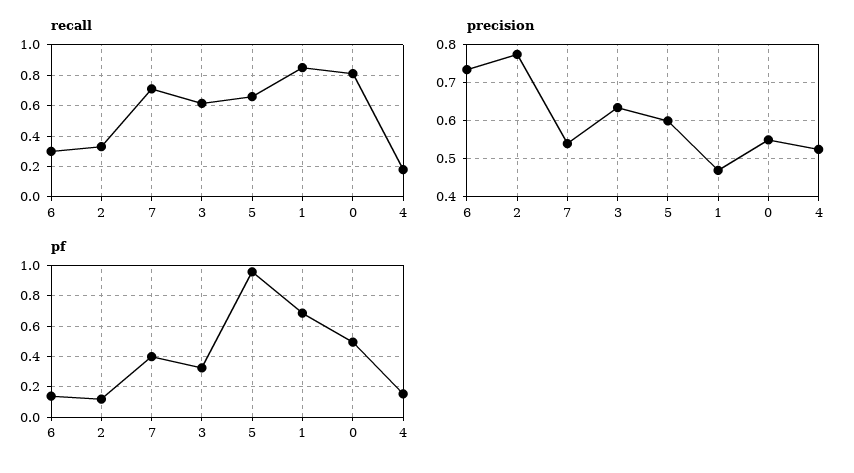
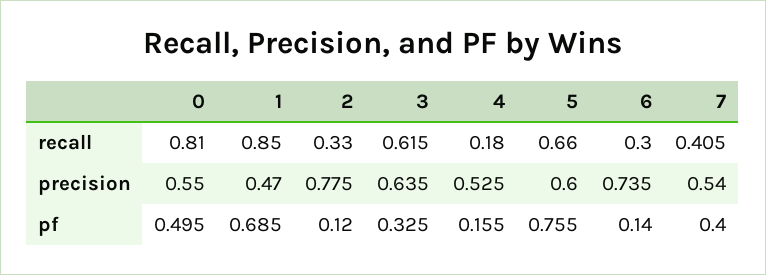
  {
    "recall": {
      "6": 0.3,
      "2": 0.33,
-     "7": 0.7,
+     "7": 0.405,
      "3": 0.615,
      "5": 0.66,
      "1": 0.85,
      "0": 0.81,
      "4": 0.18
    },
    "precision": {
      "6": 0.735,
      "2": 0.775,
      "7": 0.54,
      "3": 0.635,
      "5": 0.6,
      "1": 0.47,
      "0": 0.55,
      "4": 0.525
    },
    "pf": {
      "6": 0.14,
      "2": 0.12,
      "7": 0.4,
      "3": 0.325,
-     "5": 0.95,
+     "5": 0.755,
      "1": 0.685,
      "0": 0.495,
      "4": 0.155
    }
  }

